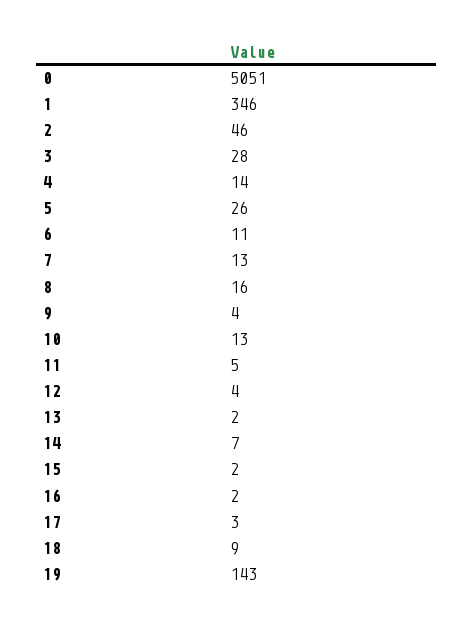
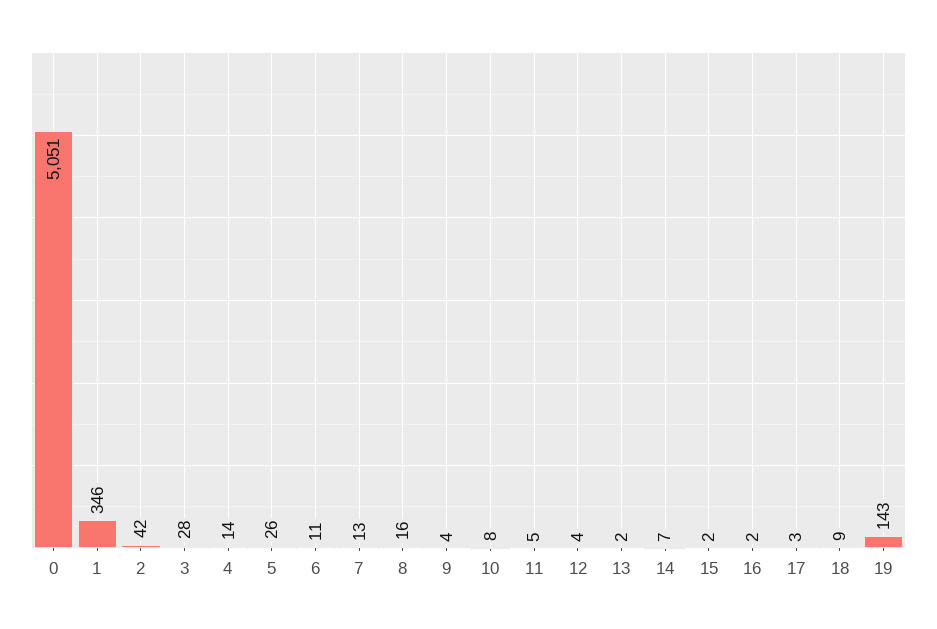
  {
    "0": 5051,
    "1": 346,
-   "2": 46,
+   "2": 42,
    "3": 28,
    "4": 14,
    "5": 26,
    "6": 11,
    "7": 13,
    "8": 16,
    "9": 4,
-   "10": 13,
+   "10": 8,
    "11": 5,
    "12": 4,
    "13": 2,
    "14": 7,
    "15": 2,
    "16": 2,
    "17": 3,
    "18": 9,
    "19": 143
  }

